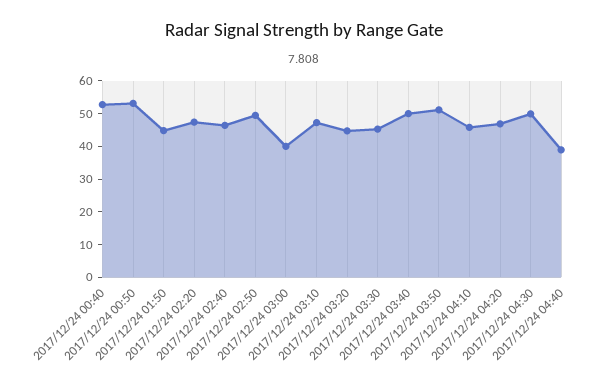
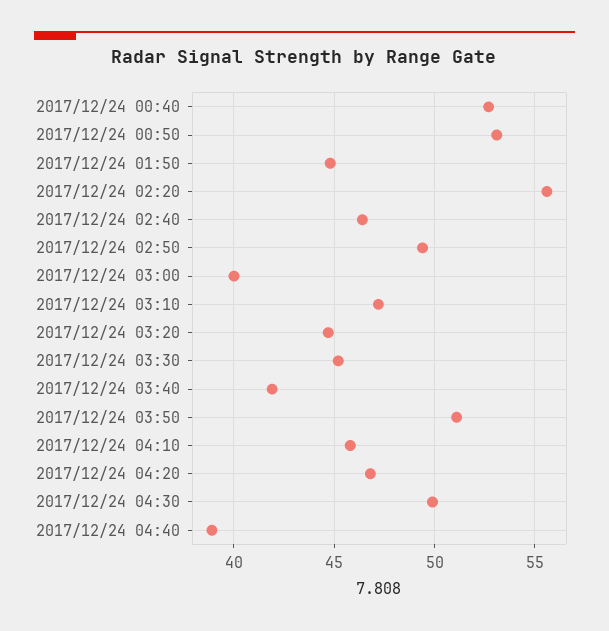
  {
    "2017/12/24 00:40": 52.5,
    "2017/12/24 00:50": 53,
    "2017/12/24 01:50": 45,
-   "2017/12/24 02:20": 47.5,
+   "2017/12/24 02:20": 55.5,
    "2017/12/24 02:40": 46.5,
    "2017/12/24 02:50": 49.5,
    "2017/12/24 03:00": 40,
    "2017/12/24 03:10": 47,
    "2017/12/24 03:20": 44.5,
    "2017/12/24 03:30": 45,
-   "2017/12/24 03:40": 50,
+   "2017/12/24 03:40": 42,
    "2017/12/24 03:50": 51,
    "2017/12/24 04:10": 46,
    "2017/12/24 04:20": 47,
    "2017/12/24 04:30": 50,
    "2017/12/24 04:40": 39
  }

